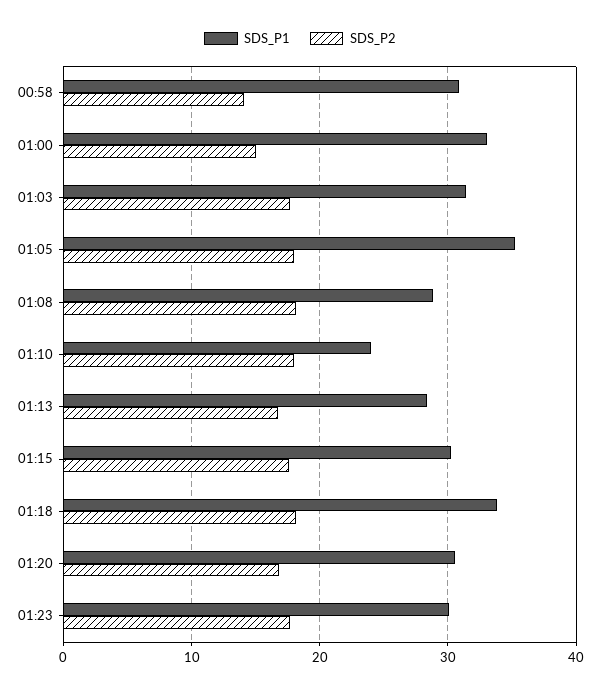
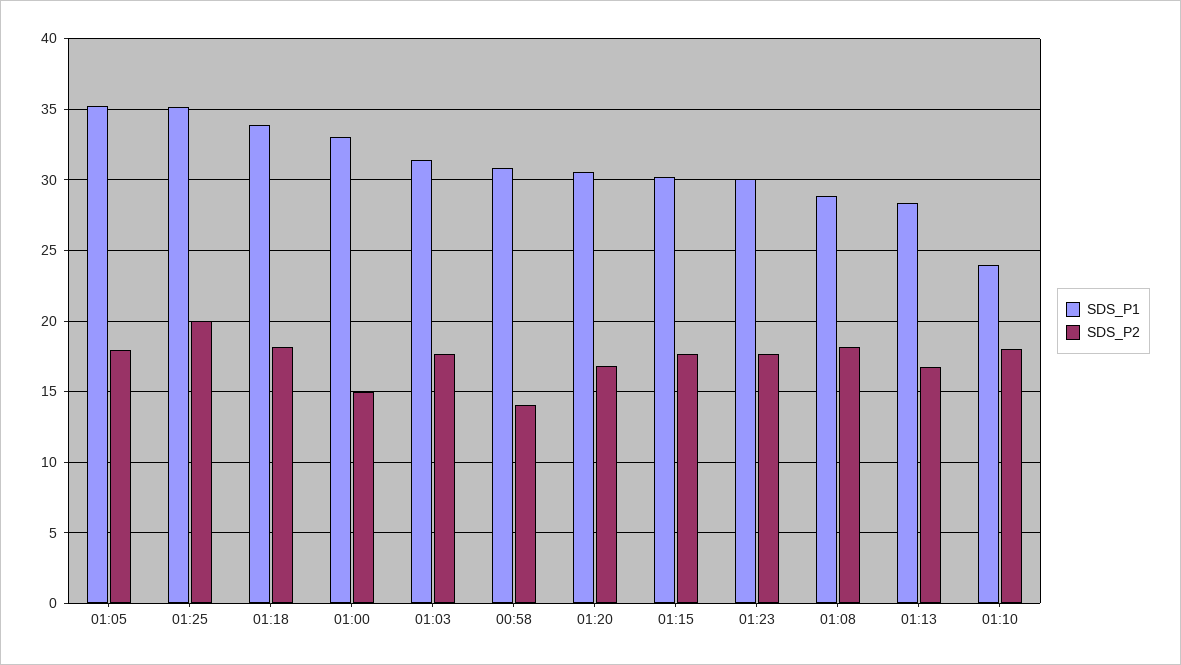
  {
    "SDS_P1": {
      "00:58": 31,
      "01:00": 33,
      "01:03": 31.5,
      "01:05": 35,
      "01:08": 29,
      "01:10": 24,
      "01:13": 28.5,
      "01:15": 30,
      "01:18": 34,
      "01:20": 30.5,
-     "01:23": 30
+     "01:23": 30,
+     "01:25": 35
    },
    "SDS_P2": {
      "00:58": 14,
      "01:00": 15,
      "01:03": 17.5,
      "01:05": 18,
      "01:08": 18,
      "01:10": 18,
      "01:13": 17,
      "01:15": 17.5,
      "01:18": 18,
      "01:20": 17,
-     "01:23": 17.5
+     "01:23": 17.5,
+     "01:25": 20
    }
  }

